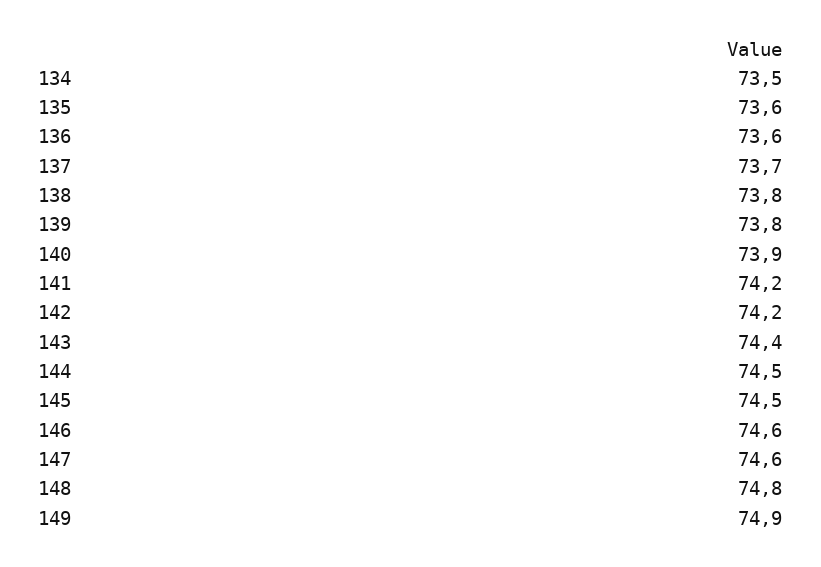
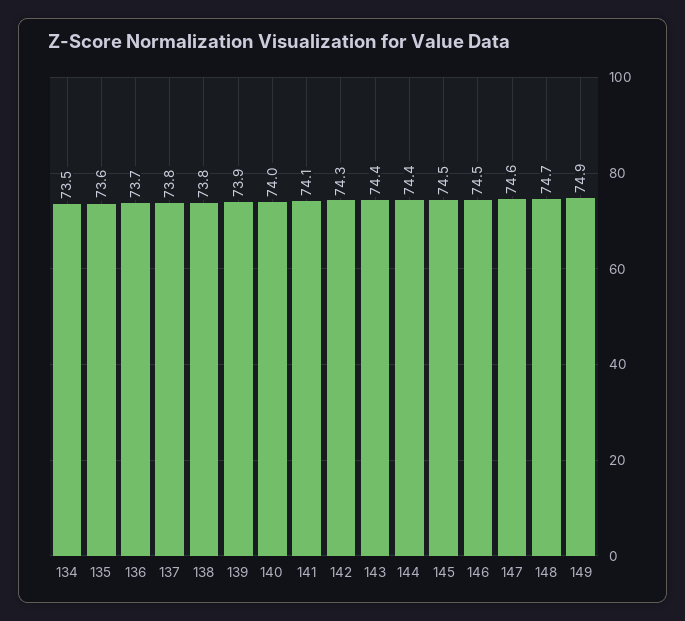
  {
    "134": 73.5,
    "135": 73.6,
-   "136": 73.6,
+   "136": 73.7,
-   "137": 73.7,
+   "137": 73.8,
    "138": 73.8,
-   "139": 73.8,
+   "139": 73.9,
-   "140": 73.9,
+   "140": 74,
-   "141": 74.2,
+   "141": 74.1,
-   "142": 74.2,
+   "142": 74.3,
    "143": 74.4,
-   "144": 74.5,
+   "144": 74.4,
    "145": 74.5,
-   "146": 74.6,
+   "146": 74.5,
    "147": 74.6,
-   "148": 74.8,
+   "148": 74.7,
    "149": 74.9
  }

